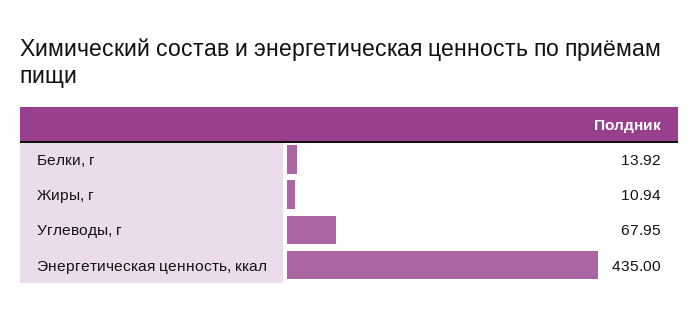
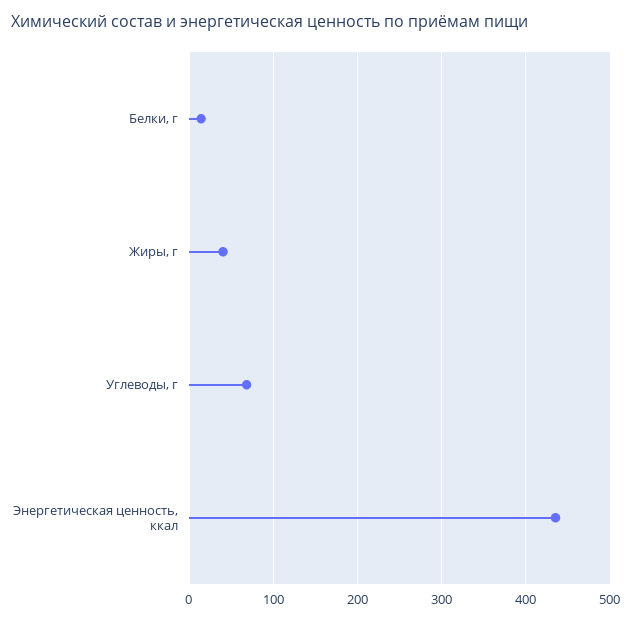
  {
    "Белки, г": 13.92,
-   "Жиры, г": 10.94,
+   "Жиры, г": 40,
    "Углеводы, г": 67.95,
    "Энергетическая ценность, ккал": 435
  }

